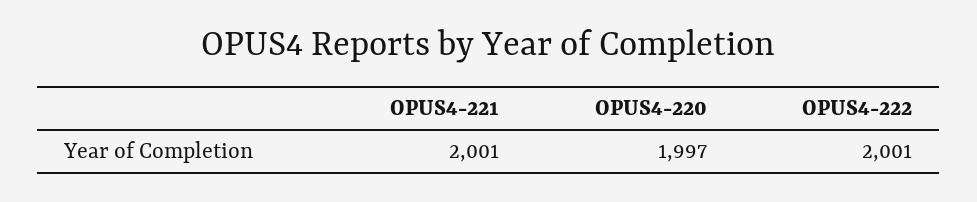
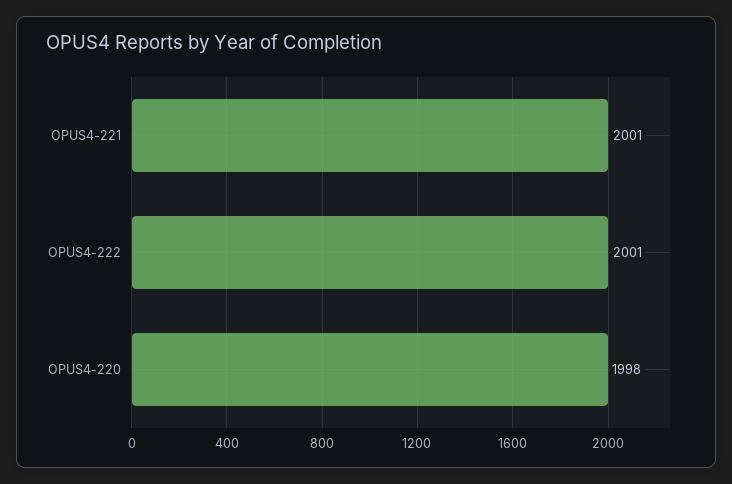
  {
    "OPUS4-221": 2001,
-   "OPUS4-220": 1997,
+   "OPUS4-220": 1998,
    "OPUS4-222": 2001
  }

